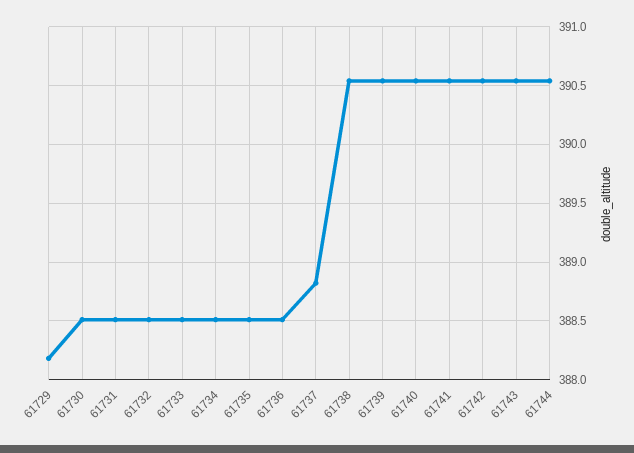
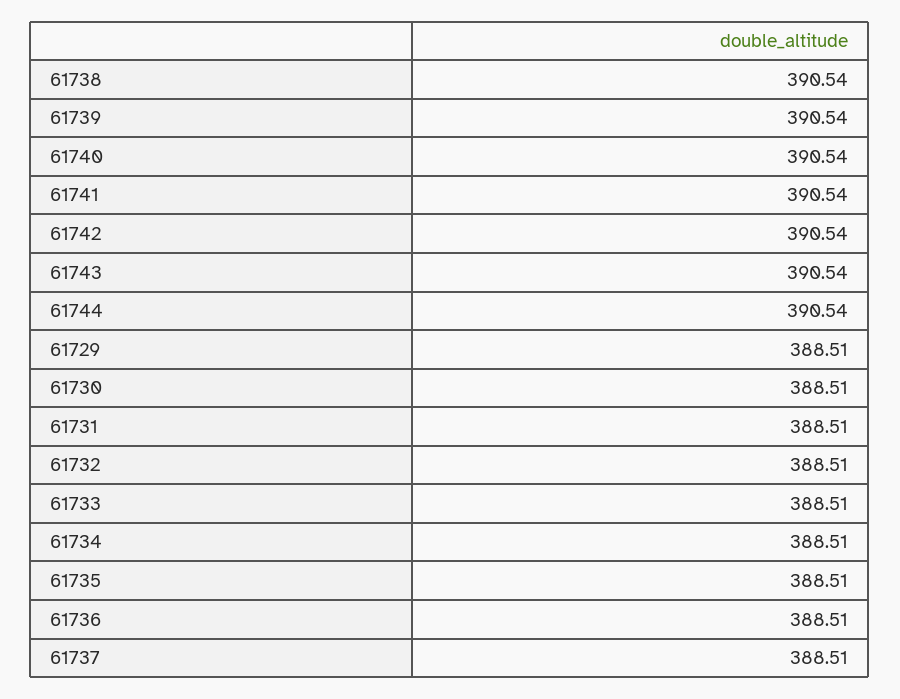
  {
-   "61729": 388.2,
+   "61729": 388.51,
    "61730": 388.51,
    "61731": 388.51,
    "61732": 388.51,
    "61733": 388.51,
    "61734": 388.51,
    "61735": 388.51,
    "61736": 388.51,
-   "61737": 388.8,
+   "61737": 388.51,
    "61738": 390.54,
    "61739": 390.54,
    "61740": 390.54,
    "61741": 390.54,
    "61742": 390.54,
    "61743": 390.54,
    "61744": 390.54
  }

